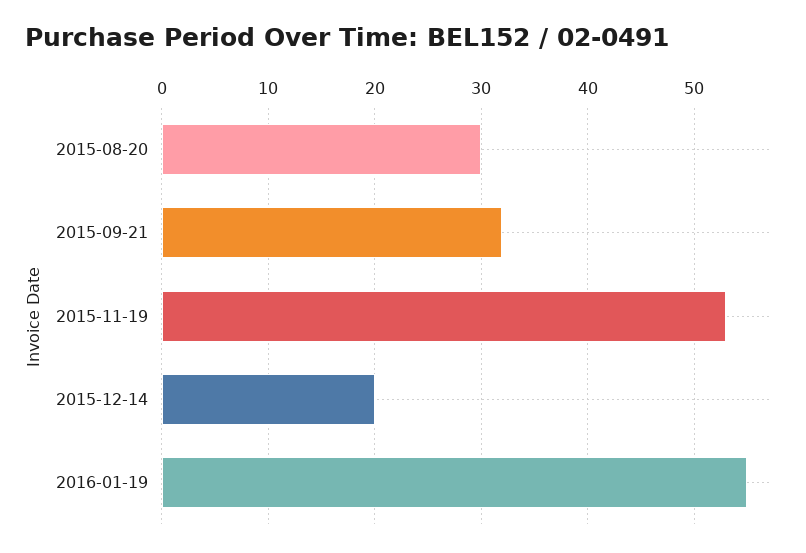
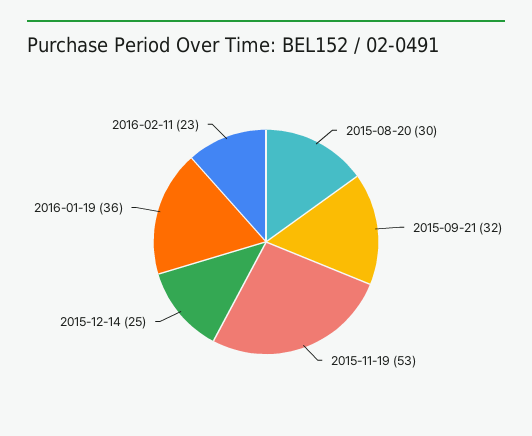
  {
    "2015-08-20": 30,
    "2015-09-21": 32,
    "2015-11-19": 53,
-   "2015-12-14": 20,
+   "2015-12-14": 25,
-   "2016-01-19": 55
+   "2016-01-19": 36,
+   "2016-02-11": 23
  }

